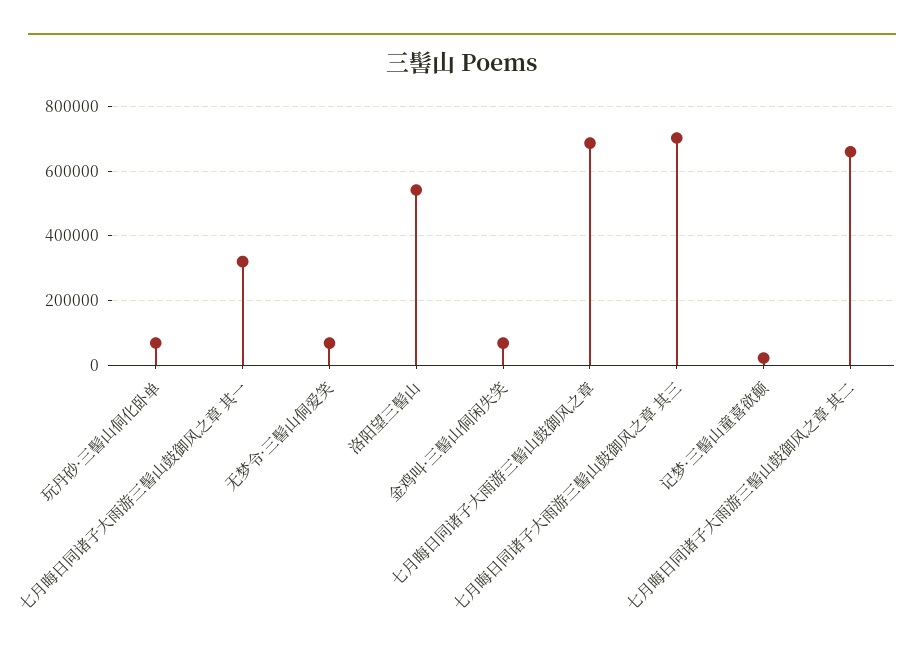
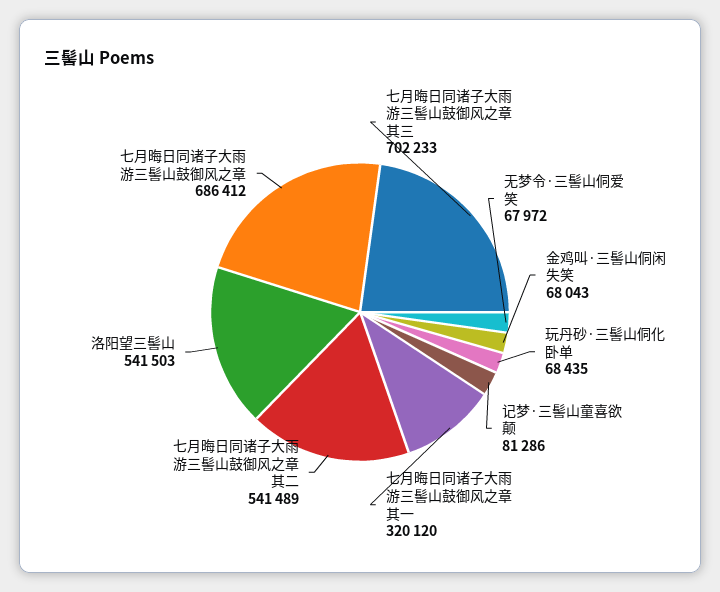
  {
    "玩丹砂·三髻山侗化卧单": 68435,
    "七月晦日同诸子大雨游三髻山鼓御风之章 其一": 320120,
    "无梦令·三髻山侗爱笑": 67972,
    "洛阳望三髻山": 541503,
    "金鸡叫·三髻山侗闲失笑": 68043,
    "七月晦日同诸子大雨游三髻山鼓御风之章": 686412,
    "七月晦日同诸子大雨游三髻山鼓御风之章 其三": 702233,
-   "记梦·三髻山童喜欲颠": 20000,
+   "记梦·三髻山童喜欲颠": 81286,
-   "七月晦日同诸子大雨游三髻山鼓御风之章 其二": 660000
+   "七月晦日同诸子大雨游三髻山鼓御风之章 其二": 541489
  }

